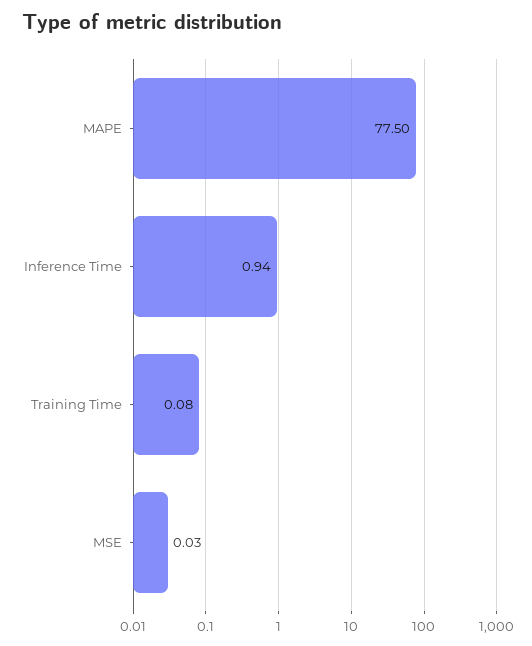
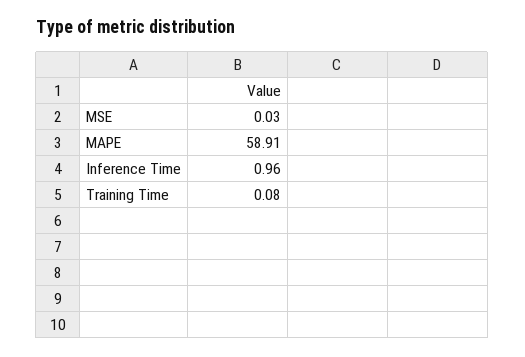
  {
-   "MAPE": 77.5,
+   "MAPE": 58.91,
-   "Inference Time": 0.94,
+   "Inference Time": 0.96,
    "Training Time": 0.08,
    "MSE": 0.03
  }

